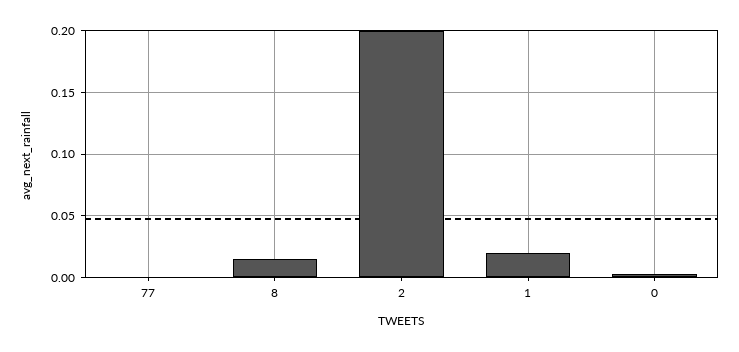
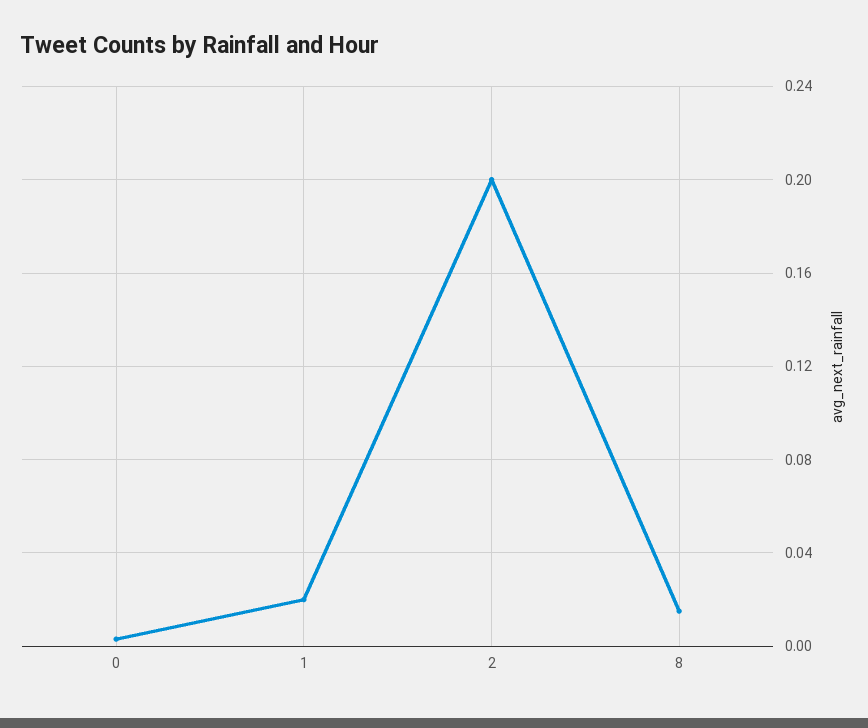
  {
-   "77": 0,
    "8": 0.015,
    "2": 0.2,
    "1": 0.02,
    "0": 0.005
  }

